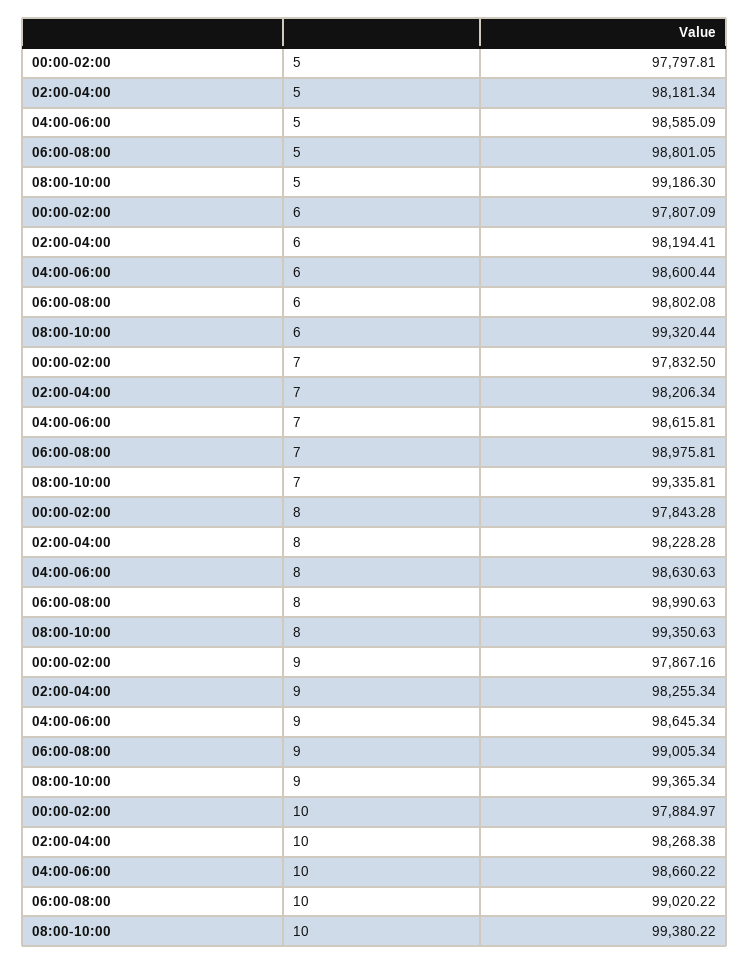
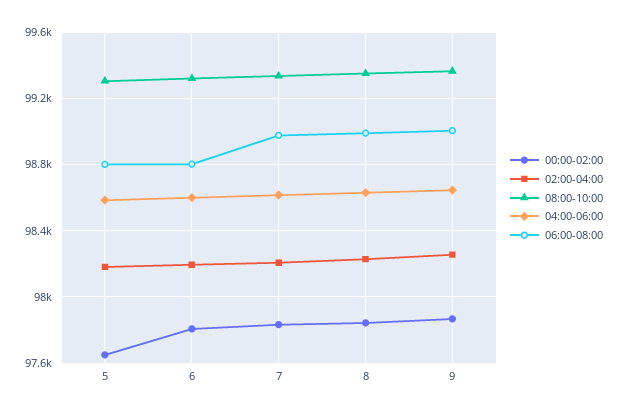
  {
    "00:00-02:00": {
-     "5": 97797.81,
+     "5": 97650,
      "6": 97807.09,
      "7": 97832.5,
      "8": 97843.28,
-     "9": 97867.16,
+     "9": 97867.16
-     "10": 97884.97
    },
    "02:00-04:00": {
      "5": 98181.34,
      "6": 98194.41,
      "7": 98206.34,
      "8": 98228.28,
-     "9": 98255.34,
+     "9": 98255.34
-     "10": 98268.38
    },
    "04:00-06:00": {
      "5": 98585.09,
      "6": 98600.44,
      "7": 98615.81,
      "8": 98630.63,
-     "9": 98645.34,
+     "9": 98645.34
-     "10": 98660.22
    },
    "06:00-08:00": {
      "5": 98801.05,
      "6": 98802.08,
      "7": 98975.81,
      "8": 98990.63,
-     "9": 99005.34,
+     "9": 99005.34
-     "10": 99020.22
    },
    "08:00-10:00": {
-     "5": 99186.3,
+     "5": 99300,
      "6": 99320.44,
      "7": 99335.81,
      "8": 99350.63,
-     "9": 99365.34,
+     "9": 99365.34
-     "10": 99380.22
    }
  }

